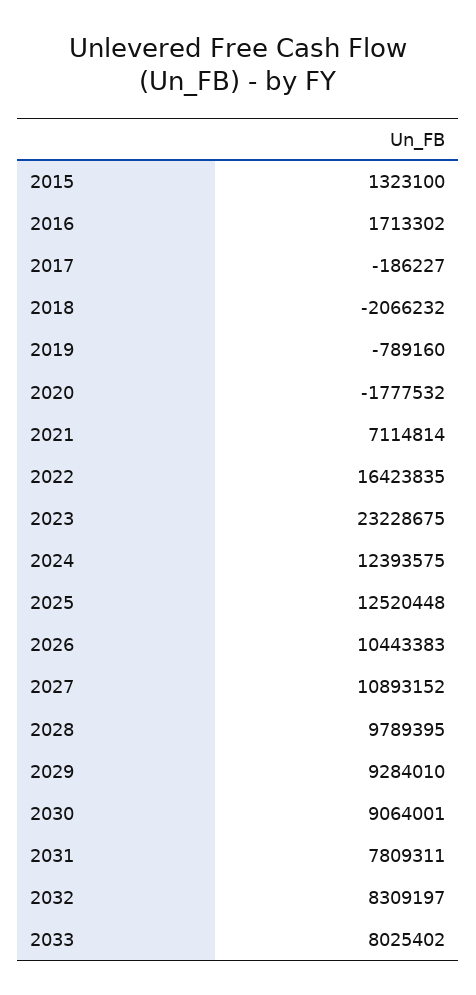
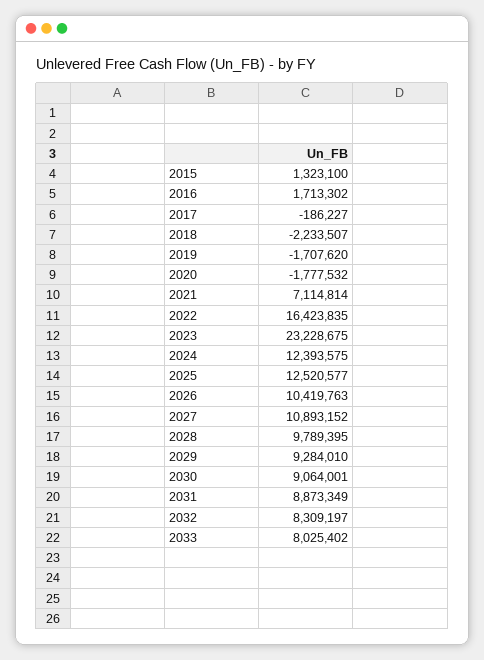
  {
    "2015": 1323100,
    "2016": 1713302,
    "2017": -186227,
-   "2018": -2066232,
+   "2018": -2233507,
-   "2019": -789160,
+   "2019": -1707620,
    "2020": -1777532,
    "2021": 7114814,
    "2022": 16423835,
    "2023": 23228675,
    "2024": 12393575,
-   "2025": 12520448,
+   "2025": 12520577,
-   "2026": 10443383,
+   "2026": 10419763,
    "2027": 10893152,
    "2028": 9789395,
    "2029": 9284010,
    "2030": 9064001,
-   "2031": 7809311,
+   "2031": 8873349,
    "2032": 8309197,
    "2033": 8025402
  }

